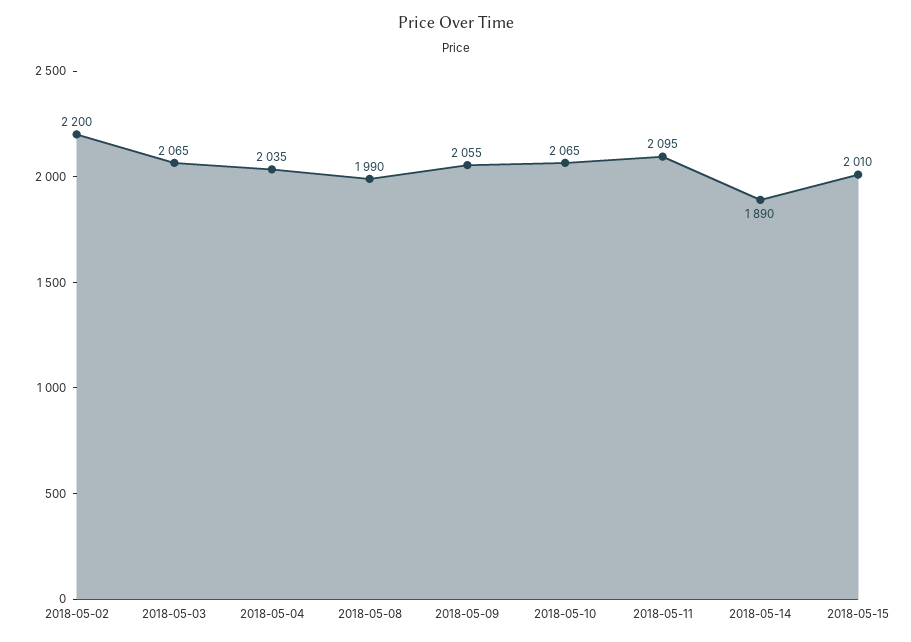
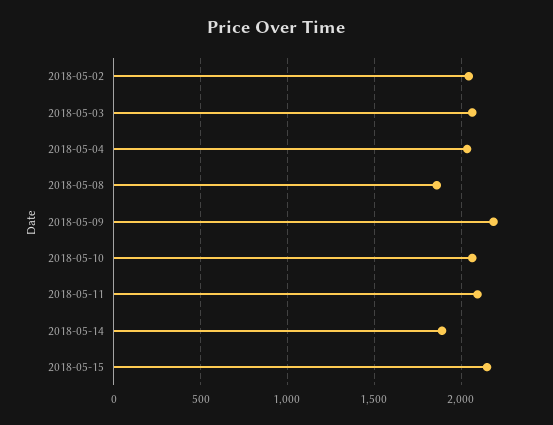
  {
-   "2018-05-02": 2200,
+   "2018-05-02": 2050,
    "2018-05-03": 2065,
    "2018-05-04": 2035,
-   "2018-05-08": 1990,
+   "2018-05-08": 1850,
-   "2018-05-09": 2055,
+   "2018-05-09": 2200,
    "2018-05-10": 2065,
    "2018-05-11": 2095,
    "2018-05-14": 1890,
-   "2018-05-15": 2010
+   "2018-05-15": 2150
  }

